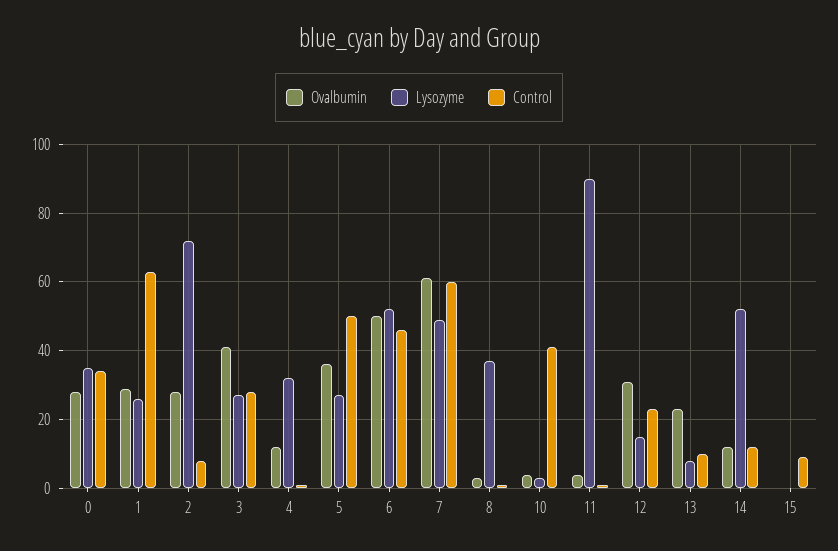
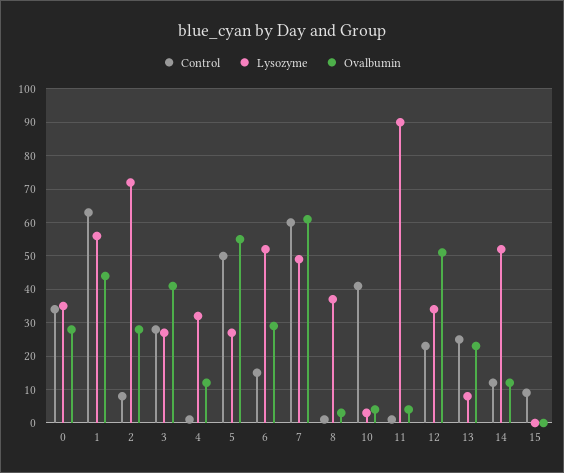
  {
    "Ovalbumin": {
      "0": 30,
-     "1": 30,
+     "1": 45,
      "2": 30,
      "3": 40,
      "4": 10,
-     "5": 35,
+     "5": 55,
-     "6": 50,
+     "6": 30,
      "7": 60,
      "8": 5,
      "10": 5,
      "11": 5,
-     "12": 30,
+     "12": 50,
      "13": 25,
      "14": 10,
      "15": 0
    },
    "Lysozyme": {
      "0": 35,
-     "1": 25,
+     "1": 55,
      "2": 70,
      "3": 25,
      "4": 30,
      "5": 25,
      "6": 50,
      "7": 50,
      "8": 35,
      "10": 5,
      "11": 90,
-     "12": 15,
+     "12": 35,
      "13": 10,
      "14": 50,
      "15": 0
    },
    "Control": {
      "0": 35,
      "1": 65,
      "2": 10,
      "3": 30,
      "4": 0,
      "5": 50,
-     "6": 45,
+     "6": 15,
      "7": 60,
      "8": 0,
      "10": 40,
      "11": 0,
      "12": 25,
-     "13": 10,
+     "13": 25,
      "14": 10,
      "15": 10
    }
  }

